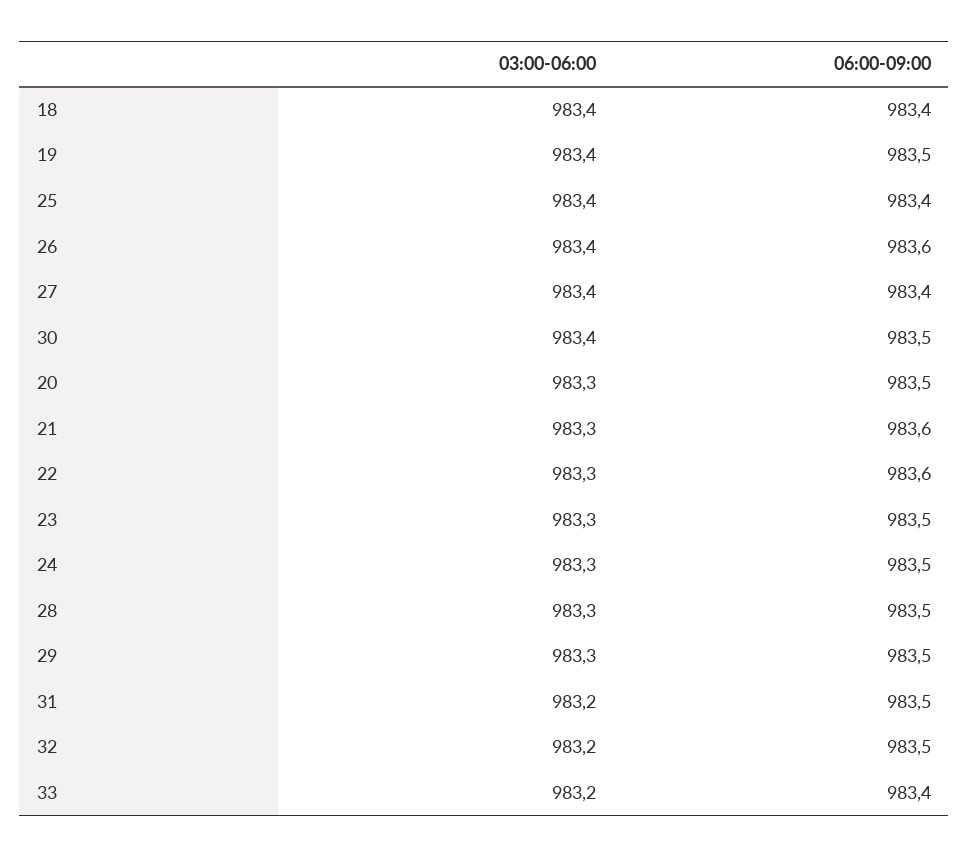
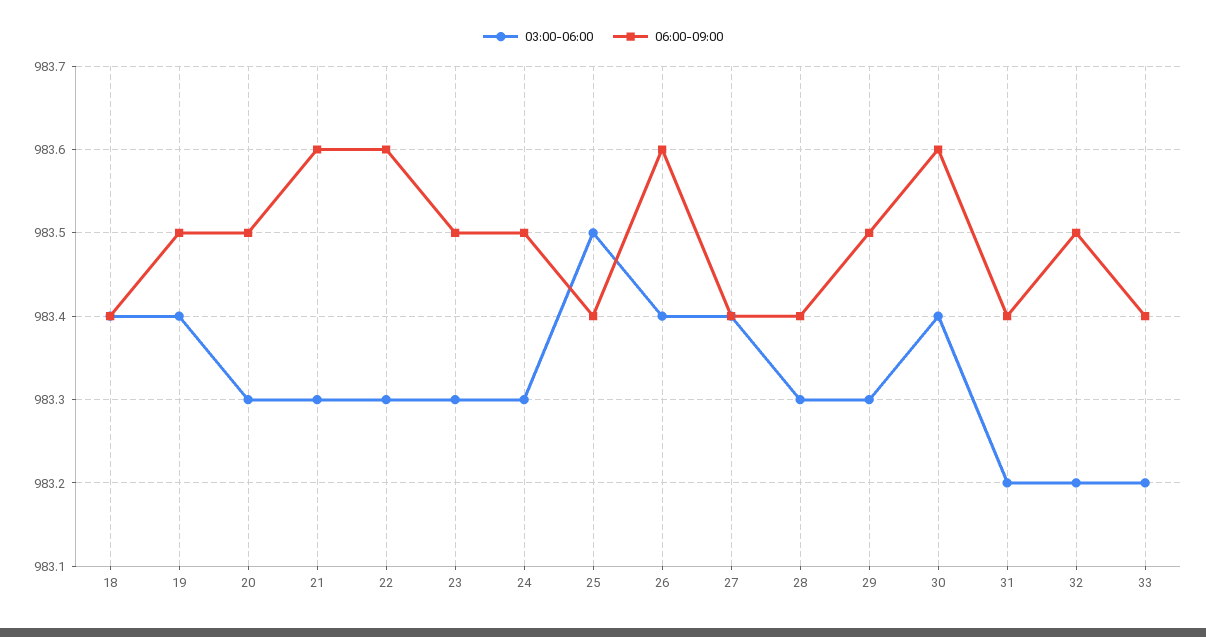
  {
    "03:00-06:00": {
      "18": 983.4,
      "19": 983.4,
-     "25": 983.4,
+     "25": 983.5,
      "26": 983.4,
      "27": 983.4,
      "30": 983.4,
      "20": 983.3,
      "21": 983.3,
      "22": 983.3,
      "23": 983.3,
      "24": 983.3,
      "28": 983.3,
      "29": 983.3,
      "31": 983.2,
      "32": 983.2,
      "33": 983.2
    },
    "06:00-09:00": {
      "18": 983.4,
      "19": 983.5,
      "25": 983.4,
      "26": 983.6,
      "27": 983.4,
-     "30": 983.5,
+     "30": 983.6,
      "20": 983.5,
      "21": 983.6,
      "22": 983.6,
      "23": 983.5,
      "24": 983.5,
-     "28": 983.5,
+     "28": 983.4,
      "29": 983.5,
-     "31": 983.5,
+     "31": 983.4,
      "32": 983.5,
      "33": 983.4
    }
  }

